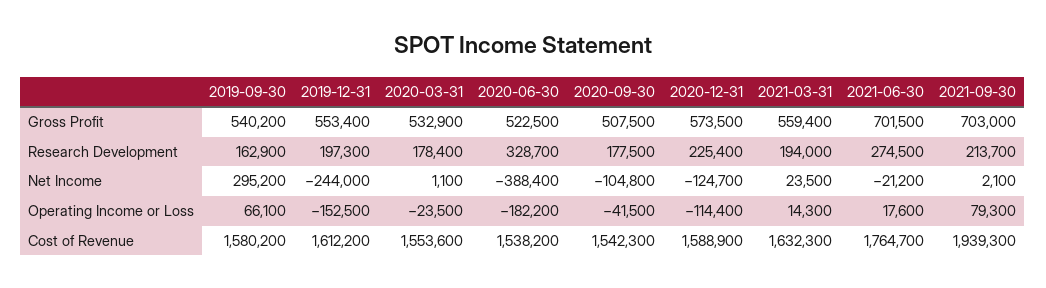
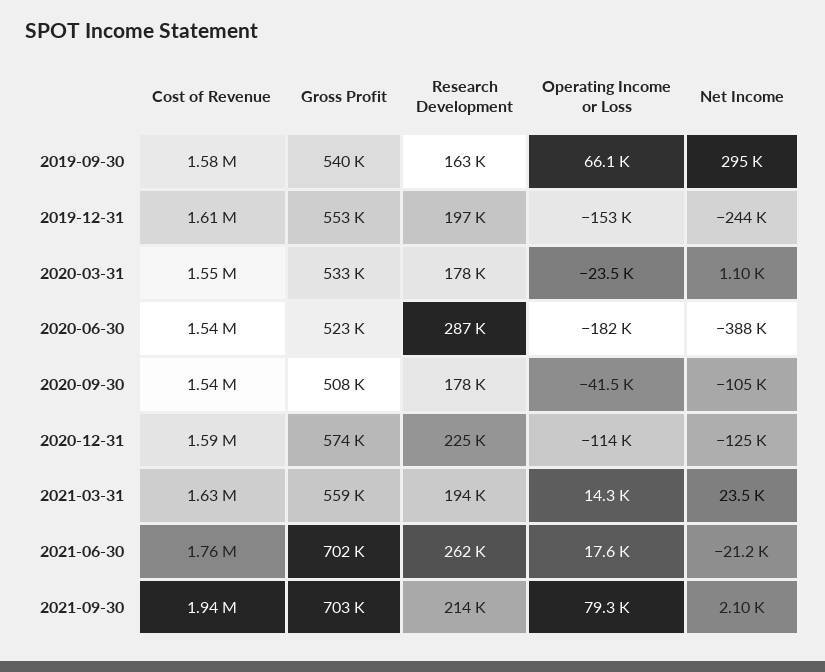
  {
    "2019-09-30": {
      "Gross Profit": 540200,
      "Research Development": 162900,
      "Net Income": 295200,
      "Operating Income or Loss": 66100,
      "Cost of Revenue": 1580200
    },
    "2019-12-31": {
      "Gross Profit": 553400,
      "Research Development": 197300,
      "Net Income": -244000,
      "Operating Income or Loss": -152500,
      "Cost of Revenue": 1612200
    },
    "2020-03-31": {
      "Gross Profit": 532900,
      "Research Development": 178400,
      "Net Income": 1100,
      "Operating Income or Loss": -23500,
      "Cost of Revenue": 1553600
    },
    "2020-06-30": {
      "Gross Profit": 522500,
-     "Research Development": 328700,
+     "Research Development": 287000,
      "Net Income": -388400,
      "Operating Income or Loss": -182200,
      "Cost of Revenue": 1538200
    },
    "2020-09-30": {
      "Gross Profit": 507500,
      "Research Development": 177500,
      "Net Income": -104800,
      "Operating Income or Loss": -41500,
      "Cost of Revenue": 1542300
    },
    "2020-12-31": {
      "Gross Profit": 573500,
      "Research Development": 225400,
      "Net Income": -124700,
      "Operating Income or Loss": -114400,
      "Cost of Revenue": 1588900
    },
    "2021-03-31": {
      "Gross Profit": 559400,
      "Research Development": 194000,
      "Net Income": 23500,
      "Operating Income or Loss": 14300,
      "Cost of Revenue": 1632300
    },
    "2021-06-30": {
      "Gross Profit": 701500,
-     "Research Development": 274500,
+     "Research Development": 262000,
      "Net Income": -21200,
      "Operating Income or Loss": 17600,
      "Cost of Revenue": 1764700
    },
    "2021-09-30": {
      "Gross Profit": 703000,
      "Research Development": 213700,
      "Net Income": 2100,
      "Operating Income or Loss": 79300,
      "Cost of Revenue": 1939300
    }
  }

